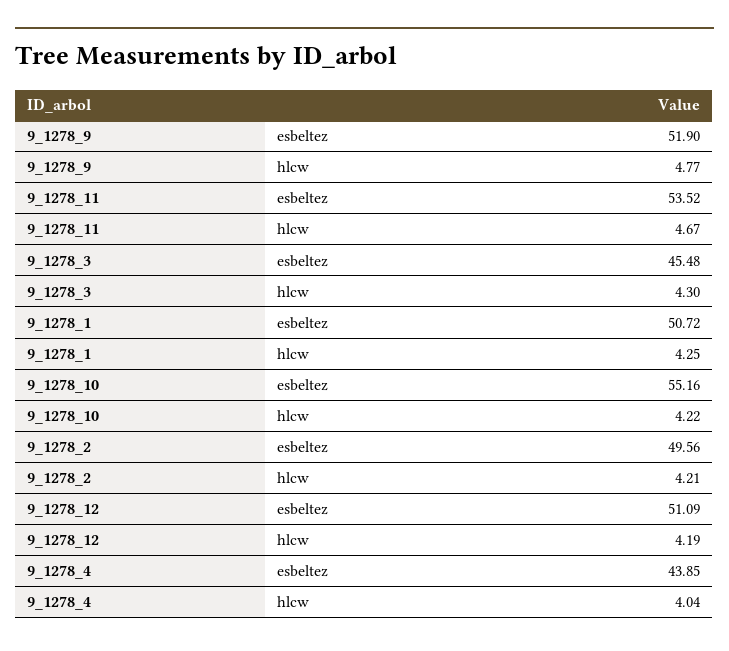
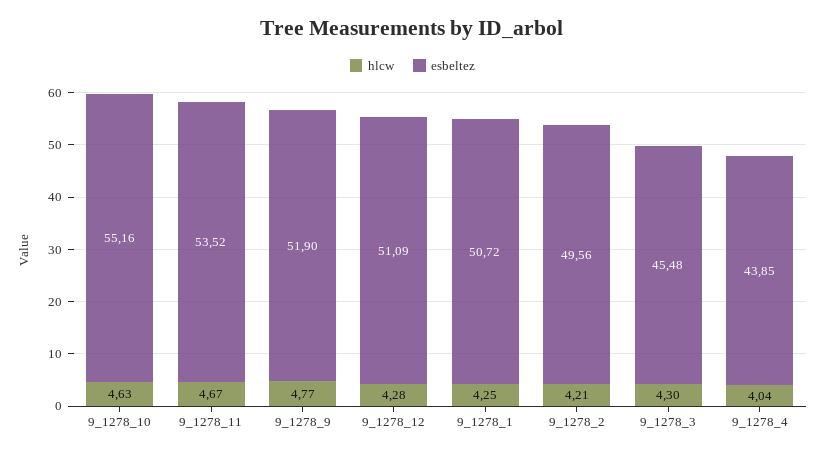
  {
    "esbeltez": {
      "9_1278_9": 51.9,
      "9_1278_11": 53.52,
      "9_1278_3": 45.48,
      "9_1278_1": 50.72,
      "9_1278_10": 55.16,
      "9_1278_2": 49.56,
      "9_1278_12": 51.09,
      "9_1278_4": 43.85
    },
    "hlcw": {
      "9_1278_9": 4.77,
      "9_1278_11": 4.67,
      "9_1278_3": 4.3,
      "9_1278_1": 4.25,
-     "9_1278_10": 4.22,
+     "9_1278_10": 4.63,
      "9_1278_2": 4.21,
-     "9_1278_12": 4.19,
+     "9_1278_12": 4.28,
      "9_1278_4": 4.04
    }
  }

